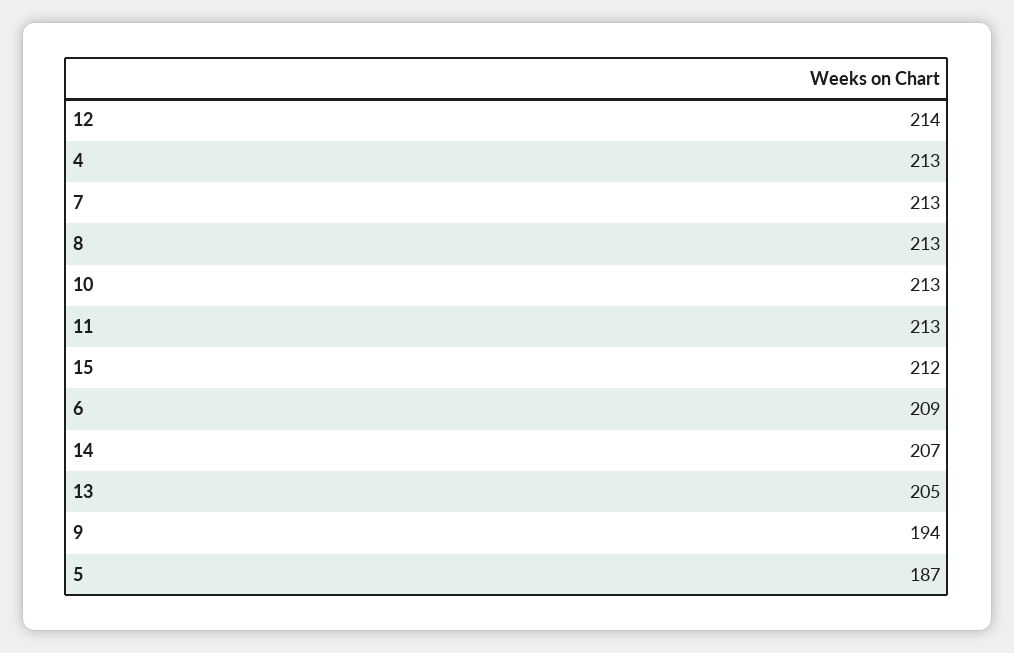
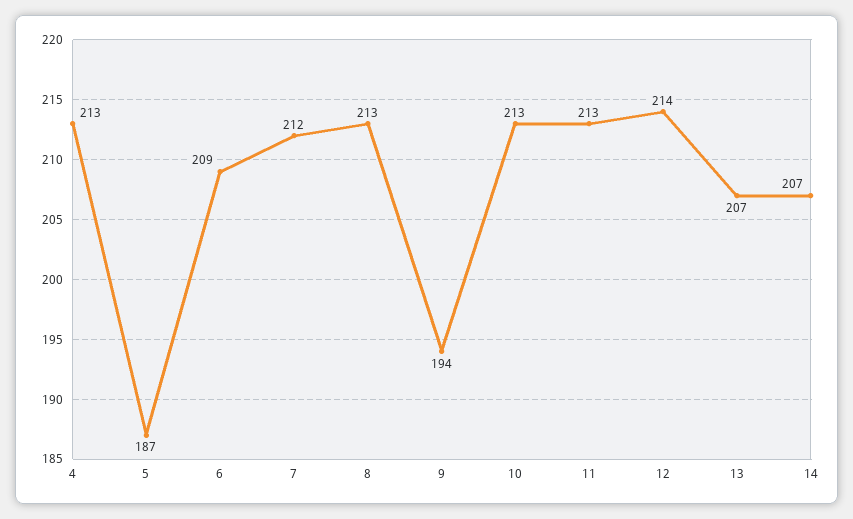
  {
    "12": 214,
    "4": 213,
-   "7": 213,
+   "7": 212,
    "8": 213,
    "10": 213,
    "11": 213,
-   "15": 212,
    "6": 209,
    "14": 207,
-   "13": 205,
+   "13": 207,
    "9": 194,
    "5": 187
  }

